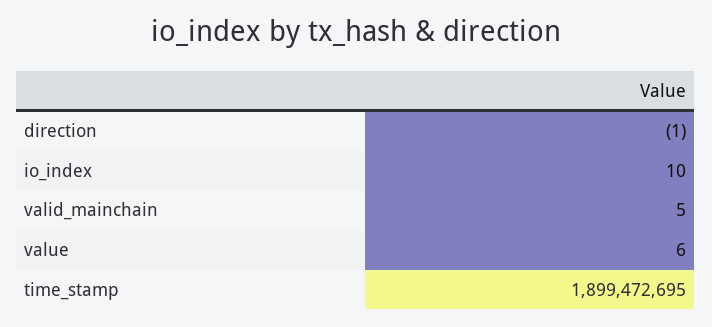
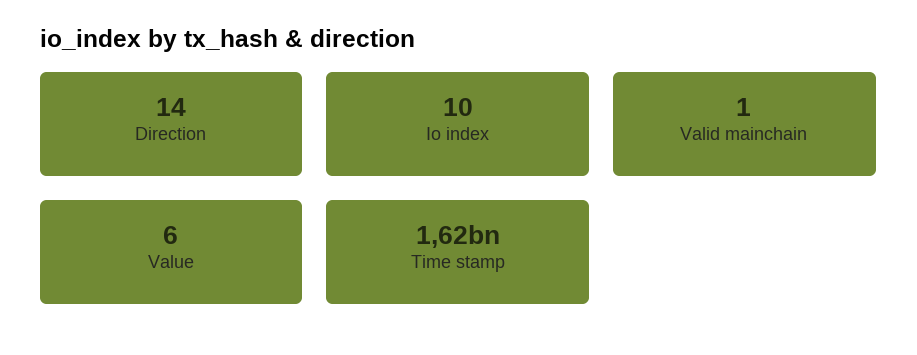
  {
-   "direction": -1,
+   "direction": 14,
    "io_index": 10,
-   "valid_mainchain": 5,
+   "valid_mainchain": 1,
    "value": 6,
-   "time_stamp": 1899472695
+   "time_stamp": 1620000000
  }

